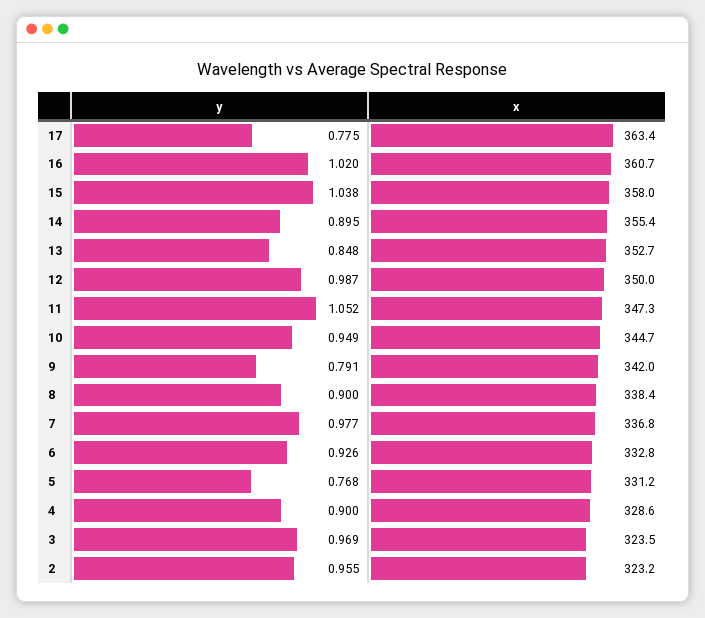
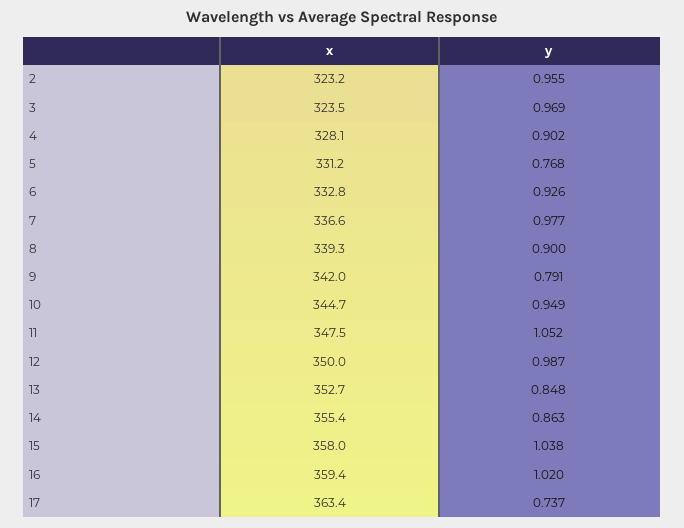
  {
    "y": {
-     "17": 0.775,
+     "17": 0.737,
      "16": 1.02,
      "15": 1.038,
-     "14": 0.895,
+     "14": 0.863,
      "13": 0.848,
      "12": 0.987,
      "11": 1.052,
      "10": 0.949,
      "9": 0.791,
      "8": 0.9,
      "7": 0.977,
      "6": 0.926,
      "5": 0.768,
-     "4": 0.9,
+     "4": 0.902,
      "3": 0.969,
      "2": 0.955
    },
    "x": {
      "17": 363.4,
-     "16": 360.7,
+     "16": 359.4,
      "15": 358,
      "14": 355.4,
      "13": 352.7,
      "12": 350,
-     "11": 347.3,
+     "11": 347.5,
      "10": 344.7,
      "9": 342,
-     "8": 338.4,
+     "8": 339.3,
-     "7": 336.8,
+     "7": 336.6,
      "6": 332.8,
      "5": 331.2,
-     "4": 328.6,
+     "4": 328.1,
      "3": 323.5,
      "2": 323.2
    }
  }

